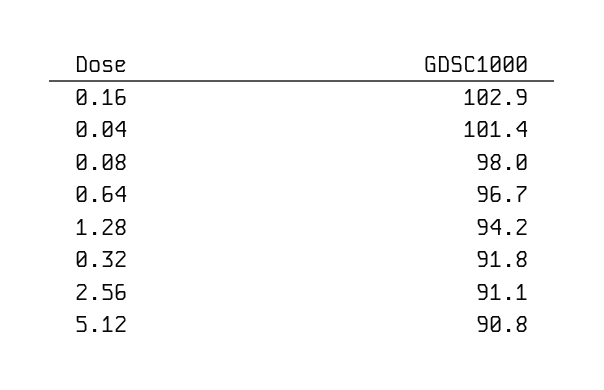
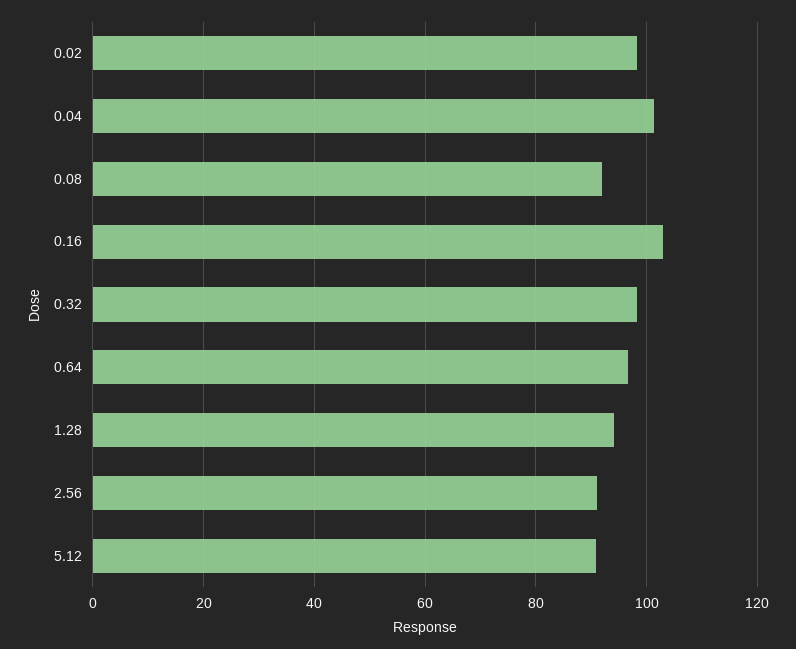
  {
    "0.16": 102.9,
    "0.04": 101.4,
-   "0.08": 98,
+   "0.08": 92,
    "0.64": 96.7,
    "1.28": 94.2,
-   "0.32": 91.8,
+   "0.32": 98,
    "2.56": 91.1,
-   "5.12": 90.8
+   "5.12": 90.8,
+   "0.02": 98
  }

